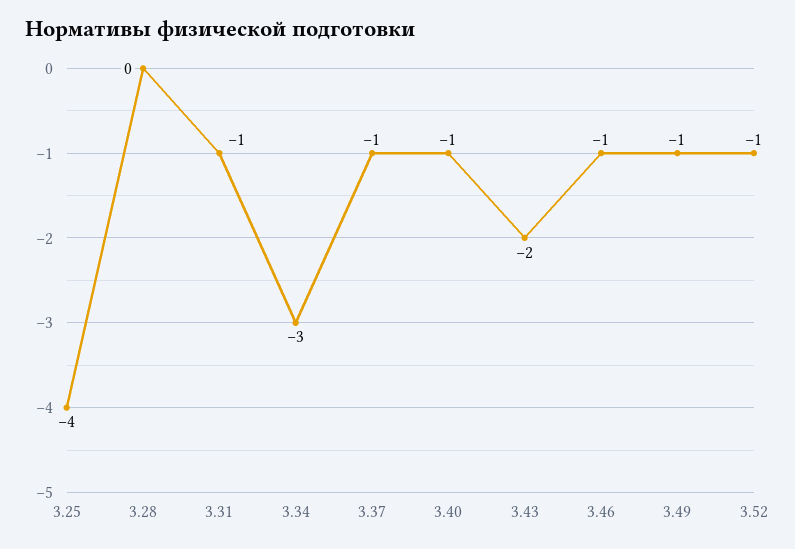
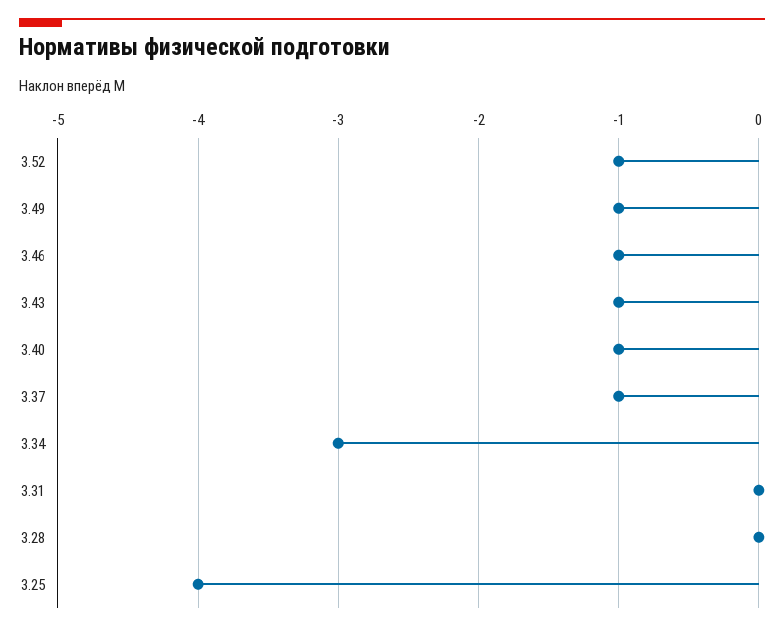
  {
    "3.25": -4,
    "3.28": 0,
-   "3.31": -1,
+   "3.31": 0,
    "3.34": -3,
    "3.37": -1,
    "3.40": -1,
-   "3.43": -2,
+   "3.43": -1,
    "3.46": -1,
    "3.49": -1,
    "3.52": -1
  }

